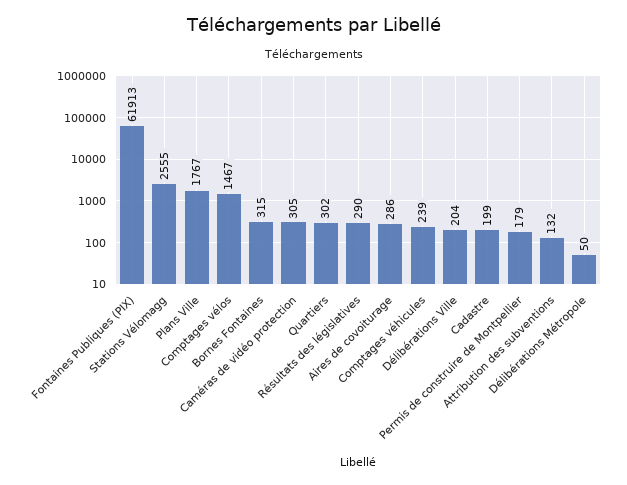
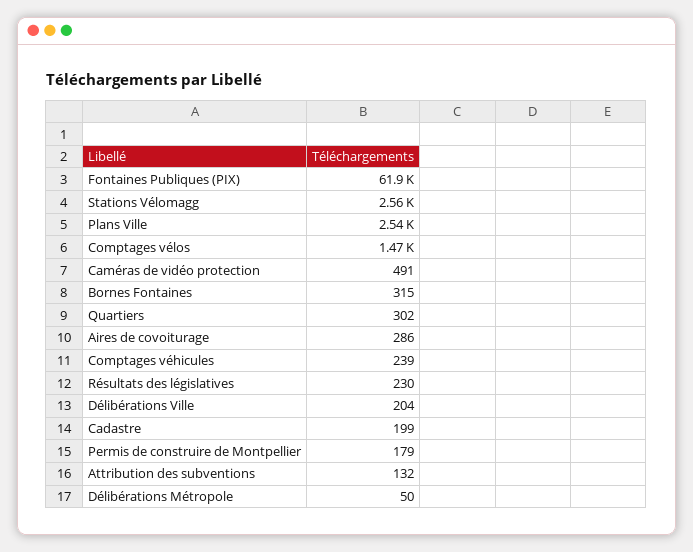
  {
    "Fontaines Publiques (PIX)": 61913,
    "Stations Vélomagg": 2555,
-   "Plans Ville": 1767,
+   "Plans Ville": 2540,
    "Comptages vélos": 1467,
    "Bornes Fontaines": 315,
-   "Caméras de vidéo protection": 305,
+   "Caméras de vidéo protection": 491,
    "Quartiers": 302,
-   "Résultats des législatives": 290,
+   "Résultats des législatives": 230,
    "Aires de covoiturage": 286,
    "Comptages véhicules": 239,
    "Délibérations Ville": 204,
    "Cadastre": 199,
    "Permis de construire de Montpellier": 179,
    "Attribution des subventions": 132,
    "Délibérations Métropole": 50
  }

